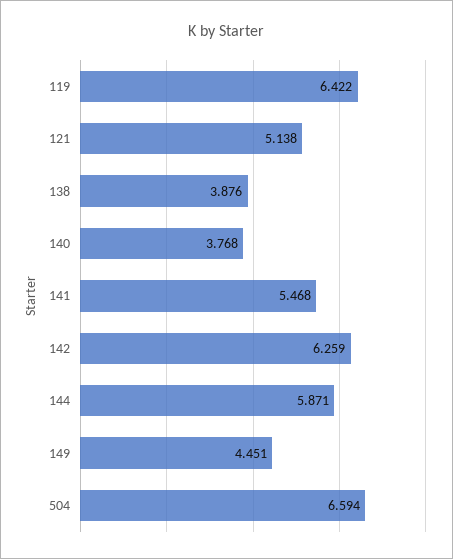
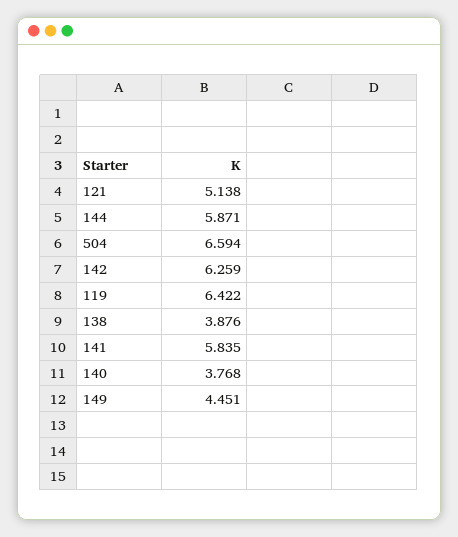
  {
    "119": 6.422,
    "121": 5.138,
    "138": 3.876,
    "140": 3.768,
-   "141": 5.468,
+   "141": 5.835,
    "142": 6.259,
    "144": 5.871,
    "149": 4.451,
    "504": 6.594
  }

